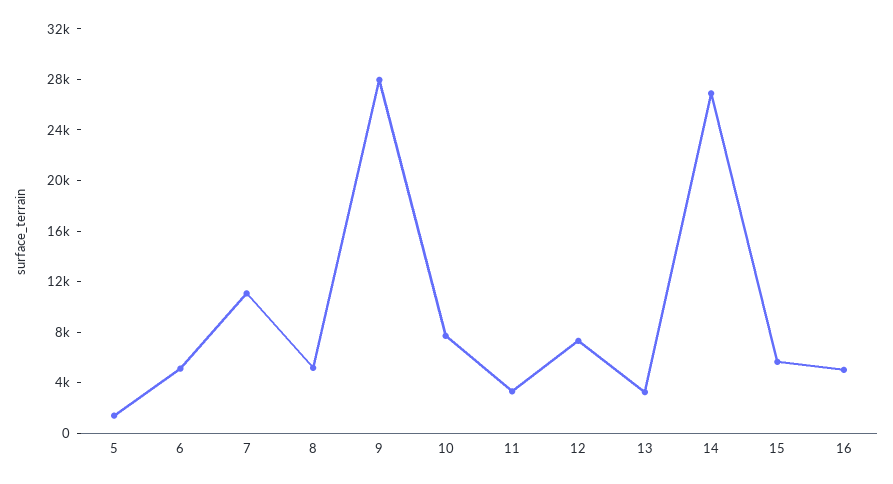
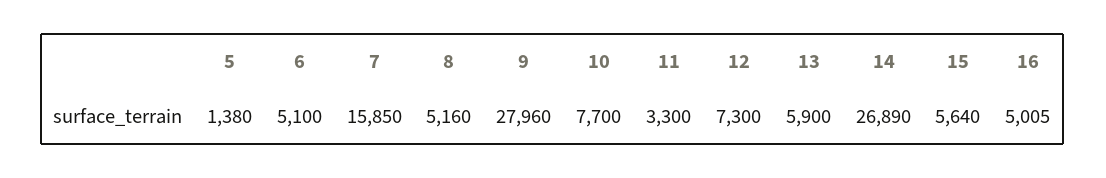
  {
    "5": 1380,
    "6": 5100,
-   "7": 11000,
+   "7": 15850,
    "8": 5160,
    "9": 27960,
    "10": 7700,
    "11": 3300,
    "12": 7300,
-   "13": 3000,
+   "13": 5900,
    "14": 26890,
    "15": 5640,
    "16": 5005
  }

